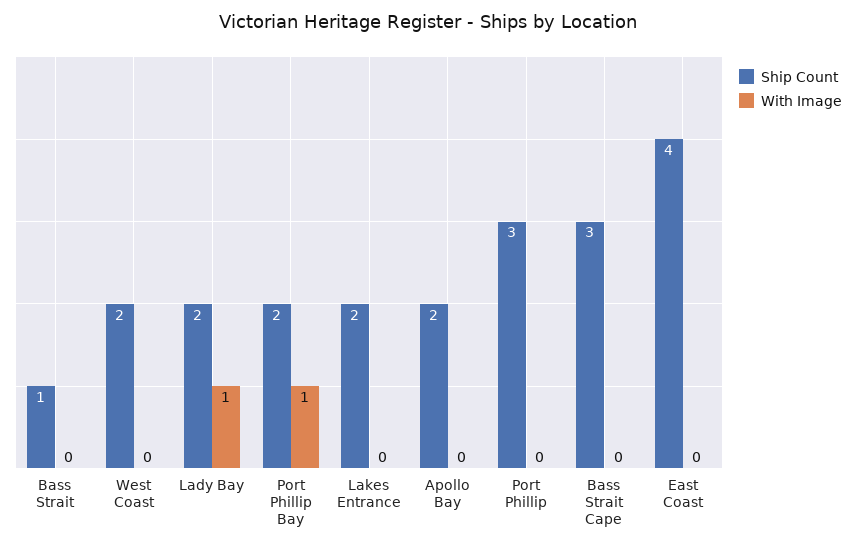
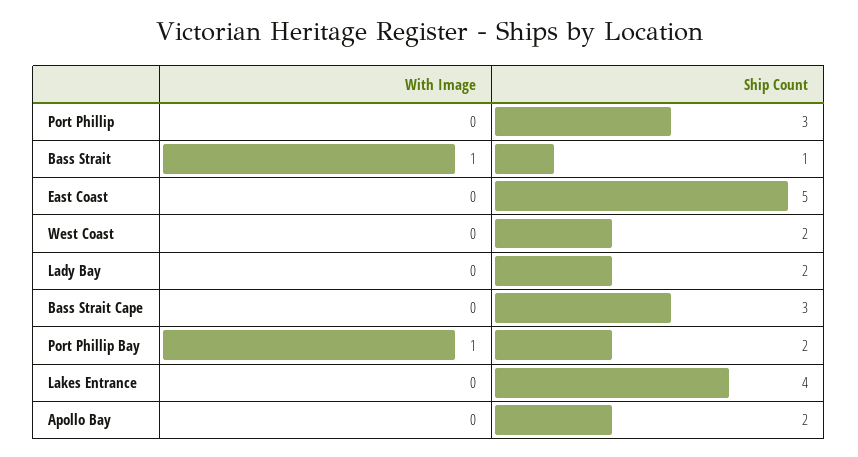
  {
    "Ship Count": {
      "Bass Strait": 1,
      "West Coast": 2,
      "Lady Bay": 2,
      "Port Phillip Bay": 2,
-     "Lakes Entrance": 2,
+     "Lakes Entrance": 4,
      "Apollo Bay": 2,
      "Port Phillip": 3,
      "Bass Strait Cape": 3,
-     "East Coast": 4
+     "East Coast": 5
    },
    "With Image": {
-     "Bass Strait": 0,
+     "Bass Strait": 1,
      "West Coast": 0,
-     "Lady Bay": 1,
+     "Lady Bay": 0,
      "Port Phillip Bay": 1,
      "Lakes Entrance": 0,
      "Apollo Bay": 0,
      "Port Phillip": 0,
      "Bass Strait Cape": 0,
      "East Coast": 0
    }
  }

